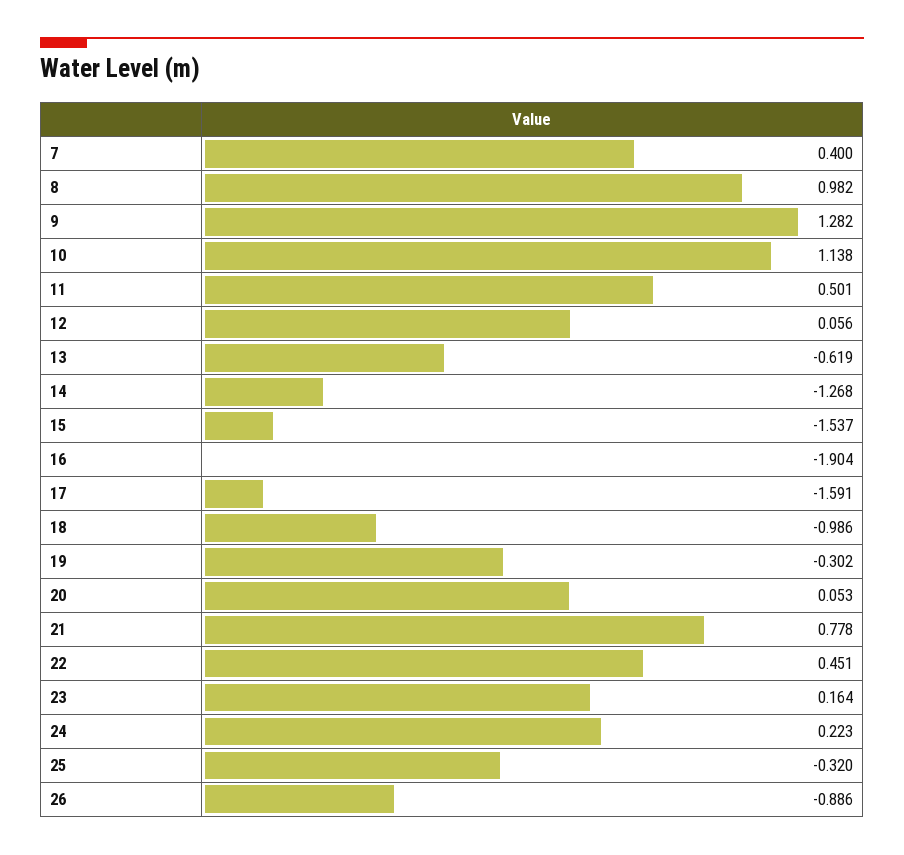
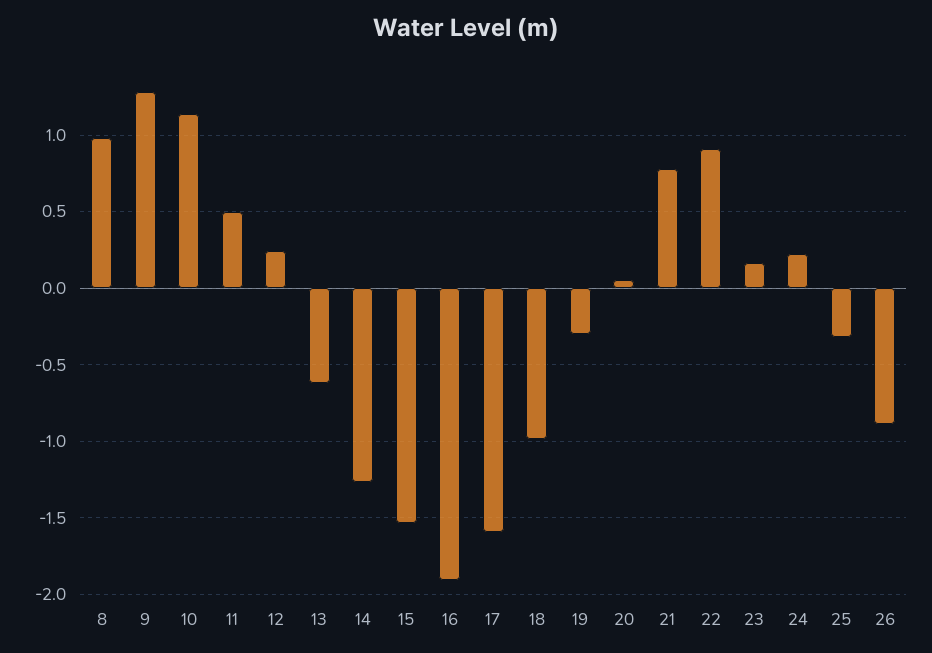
  {
-   "7": 0.4,
    "8": 0.982,
    "9": 1.282,
    "10": 1.138,
    "11": 0.501,
-   "12": 0.056,
+   "12": 0.25,
    "13": -0.619,
    "14": -1.268,
    "15": -1.537,
    "16": -1.904,
    "17": -1.591,
    "18": -0.986,
    "19": -0.302,
    "20": 0.053,
    "21": 0.778,
-   "22": 0.451,
+   "22": 0.9,
    "23": 0.164,
    "24": 0.223,
    "25": -0.32,
    "26": -0.886
  }

